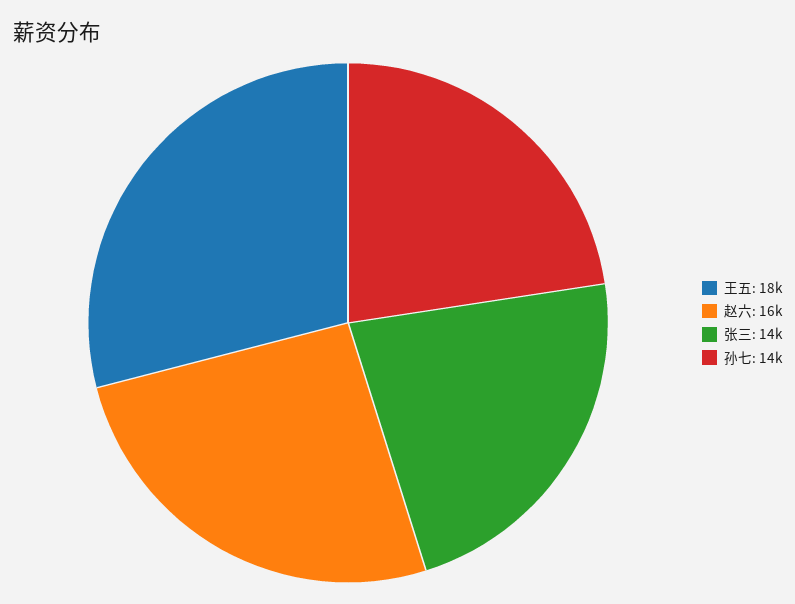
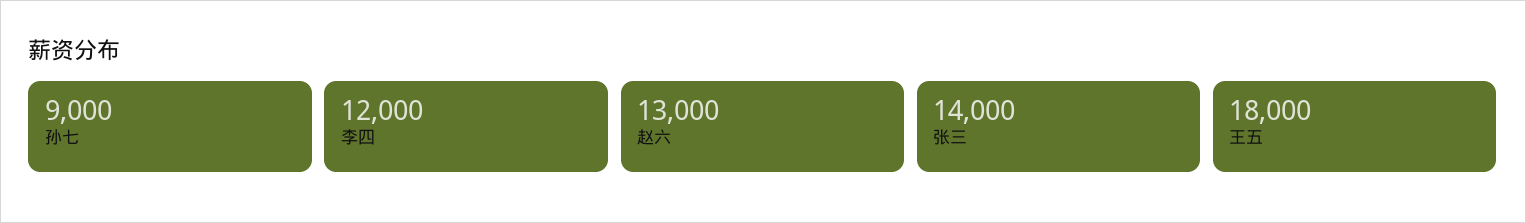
  {
    "王五": 18000,
-   "赵六": 16000,
+   "赵六": 13000,
    "张三": 14000,
-   "孙七": 14000
+   "孙七": 9000,
+   "李四": 12000
  }

